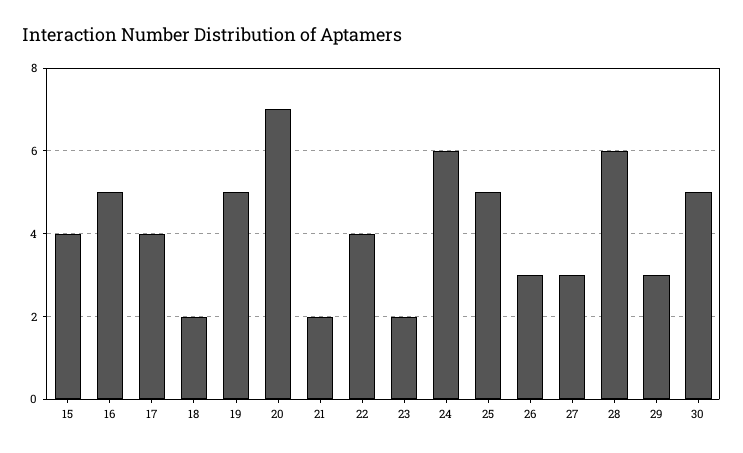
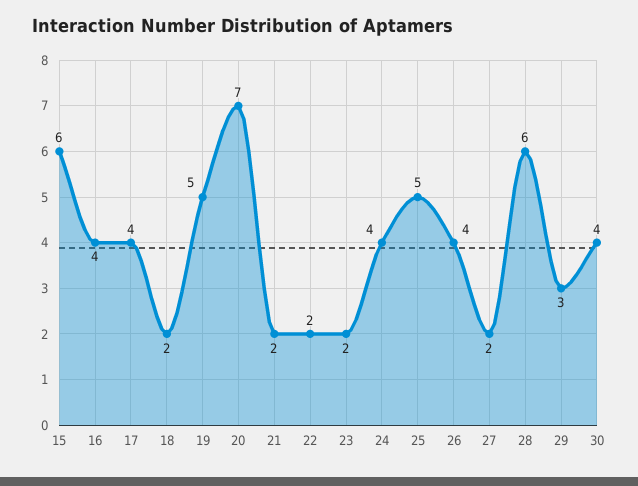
  {
-   "15": 4,
+   "15": 6,
-   "16": 5,
+   "16": 4,
    "17": 4,
    "18": 2,
    "19": 5,
    "20": 7,
    "21": 2,
-   "22": 4,
+   "22": 2,
    "23": 2,
-   "24": 6,
+   "24": 4,
    "25": 5,
-   "26": 3,
+   "26": 4,
-   "27": 3,
+   "27": 2,
    "28": 6,
    "29": 3,
-   "30": 5
+   "30": 4
  }

